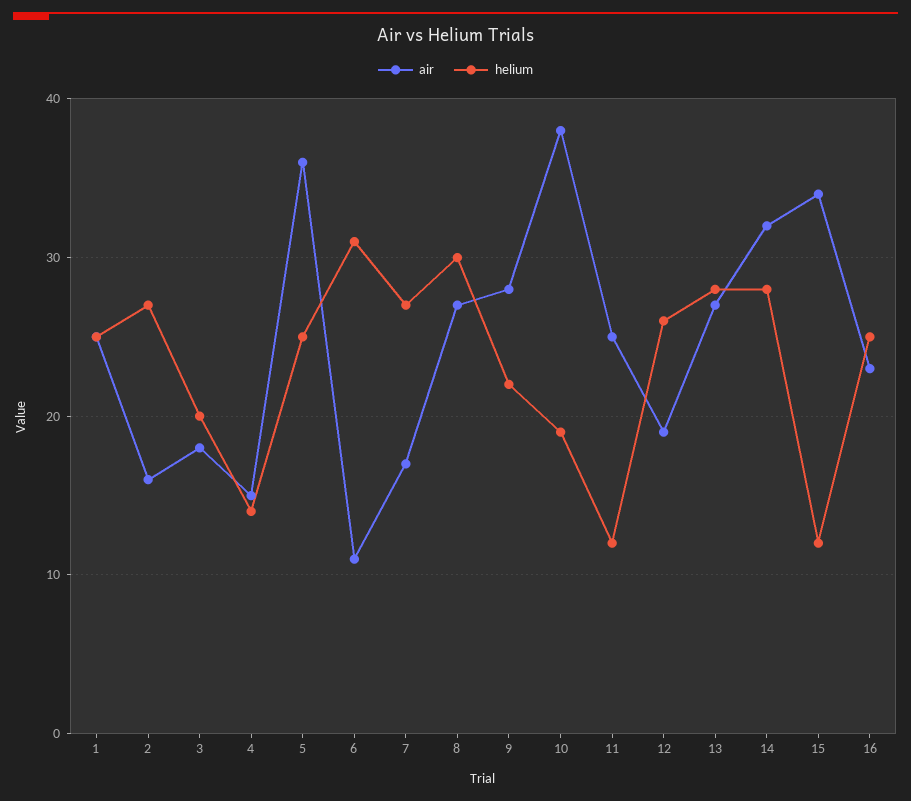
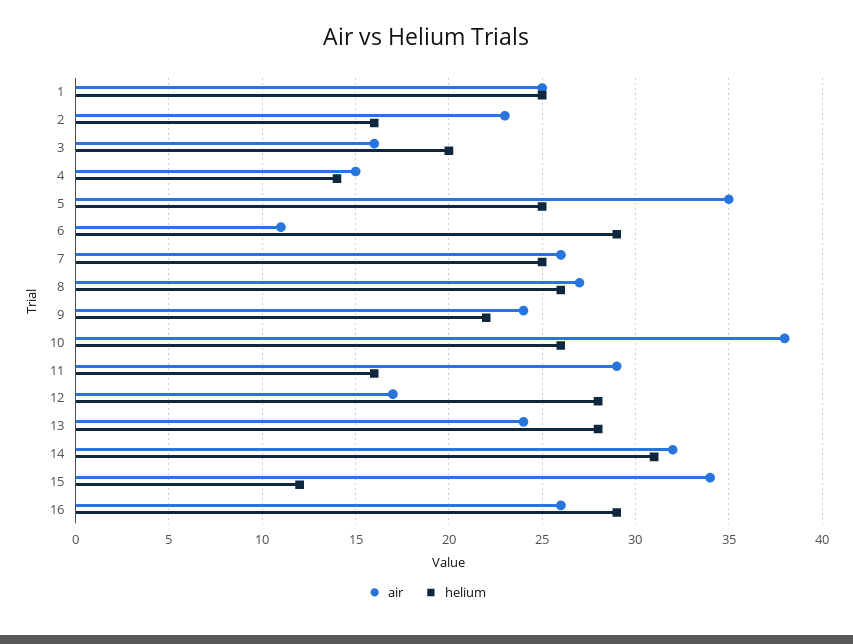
  {
    "air": {
      "1": 25,
-     "2": 16,
+     "2": 23,
-     "3": 18,
+     "3": 16,
      "4": 15,
-     "5": 36,
+     "5": 35,
      "6": 11,
-     "7": 17,
+     "7": 26,
      "8": 27,
-     "9": 28,
+     "9": 24,
      "10": 38,
-     "11": 25,
+     "11": 29,
-     "12": 19,
+     "12": 17,
-     "13": 27,
+     "13": 24,
      "14": 32,
      "15": 34,
-     "16": 23
+     "16": 26
    },
    "helium": {
      "1": 25,
-     "2": 27,
+     "2": 16,
      "3": 20,
      "4": 14,
      "5": 25,
-     "6": 31,
+     "6": 29,
-     "7": 27,
+     "7": 25,
-     "8": 30,
+     "8": 26,
      "9": 22,
-     "10": 19,
+     "10": 26,
-     "11": 12,
+     "11": 16,
-     "12": 26,
+     "12": 28,
      "13": 28,
-     "14": 28,
+     "14": 31,
      "15": 12,
-     "16": 25
+     "16": 29
    }
  }

